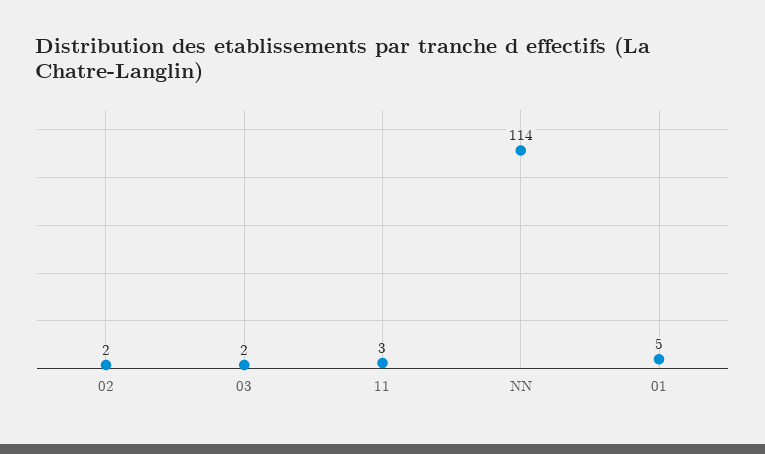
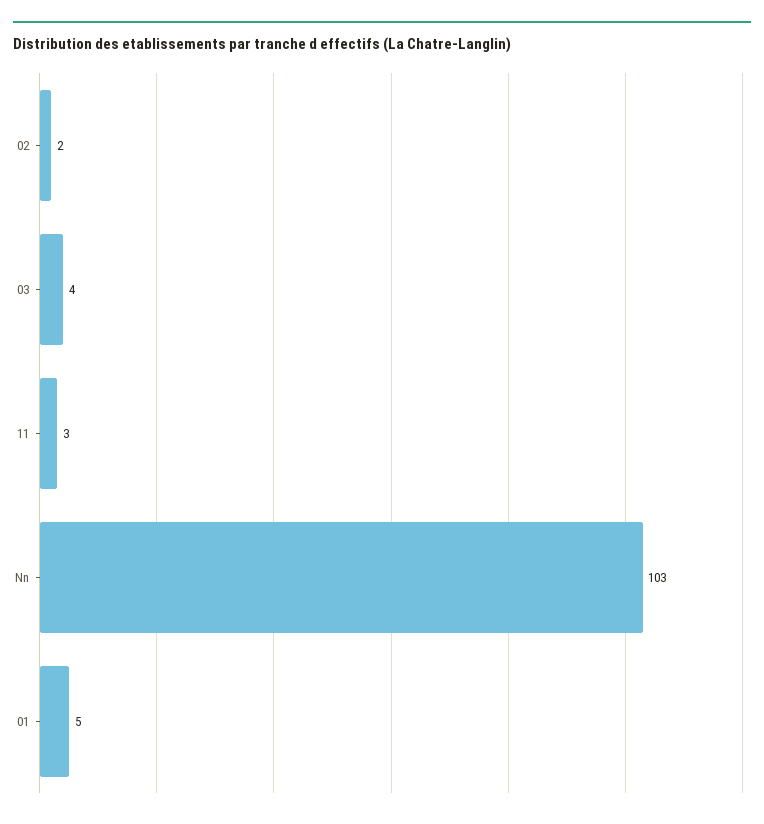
  {
    "02": 2,
-   "03": 2,
+   "03": 4,
    "11": 3,
-   "NN": 114,
+   "NN": 103,
    "01": 5
  }

